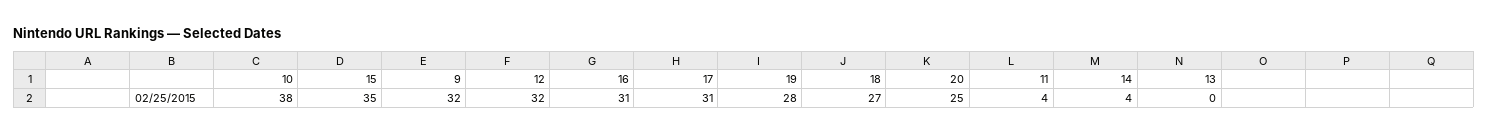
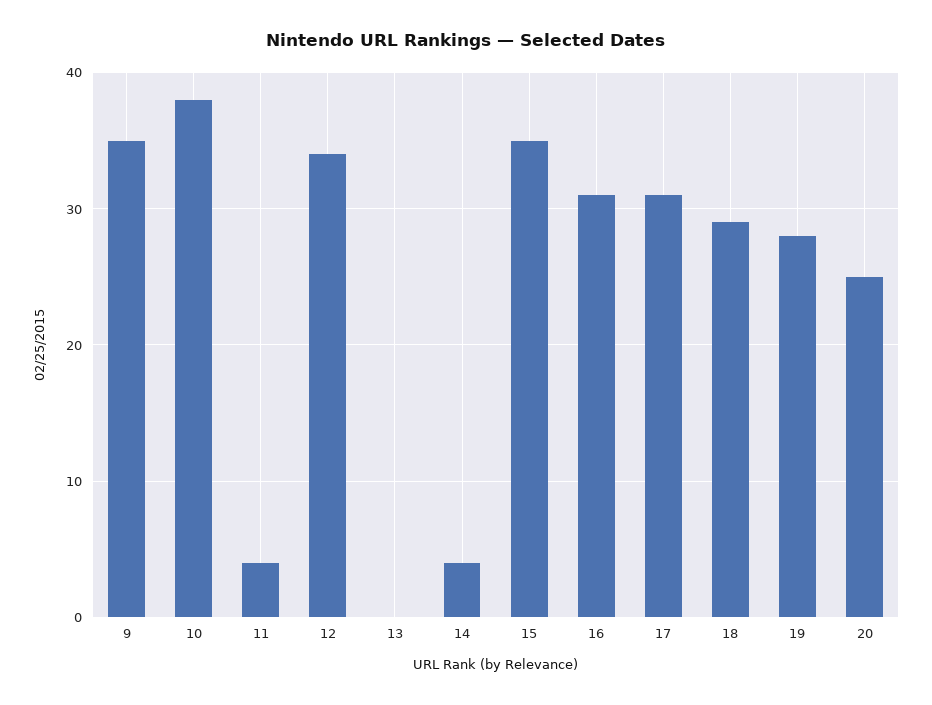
  {
    "10": 38,
    "15": 35,
-   "9": 32,
+   "9": 35,
-   "12": 32,
+   "12": 34,
    "16": 31,
    "17": 31,
    "19": 28,
-   "18": 27,
+   "18": 29,
    "20": 25,
    "11": 4,
    "14": 4,
    "13": 0
  }

